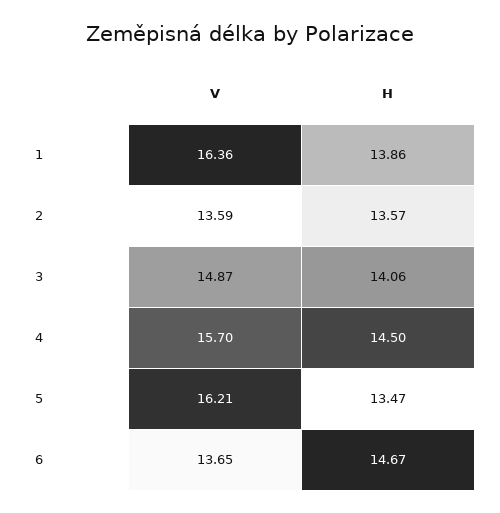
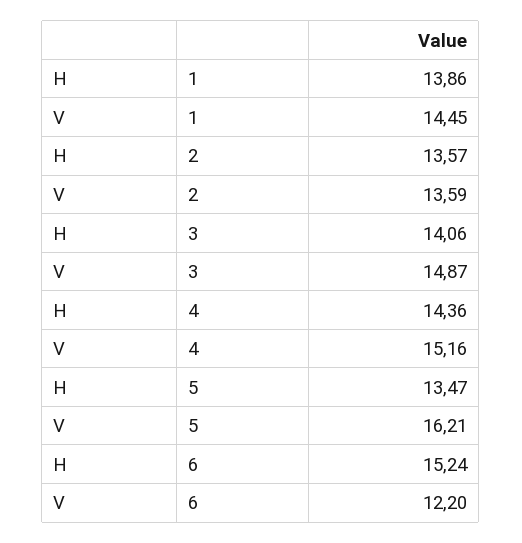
  {
    "V": {
-     "1": 16.36,
+     "1": 14.45,
      "2": 13.59,
      "3": 14.87,
-     "4": 15.7,
+     "4": 15.16,
      "5": 16.21,
-     "6": 13.65
+     "6": 12.2
    },
    "H": {
      "1": 13.86,
      "2": 13.57,
      "3": 14.06,
-     "4": 14.5,
+     "4": 14.36,
      "5": 13.47,
-     "6": 14.67
+     "6": 15.24
    }
  }

